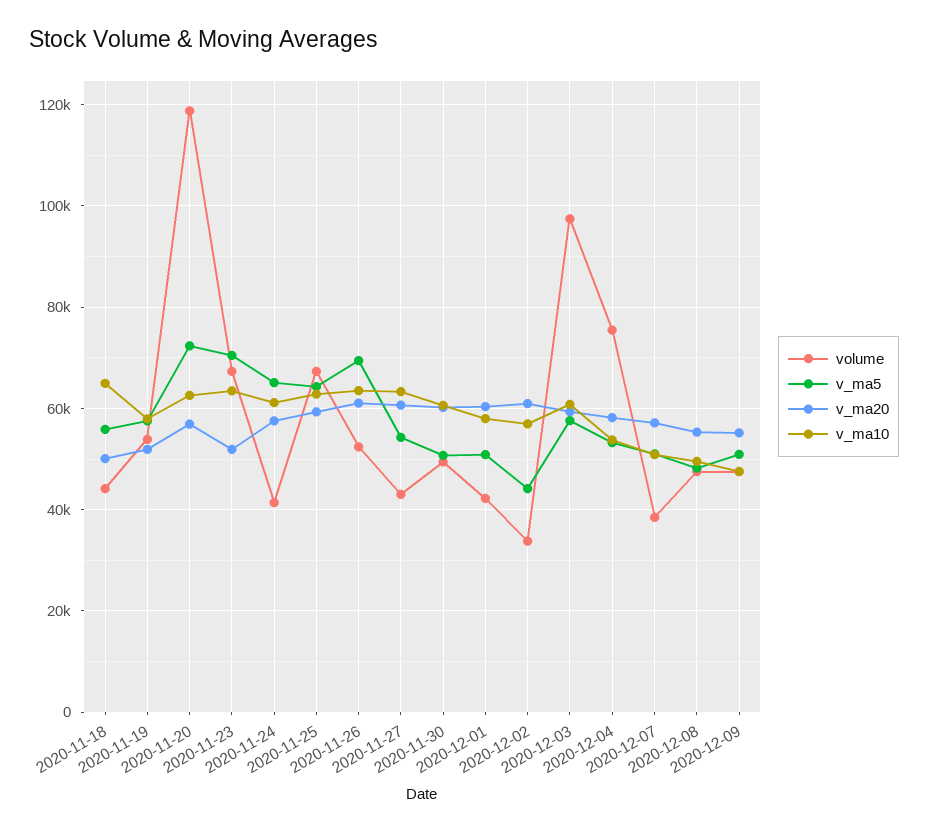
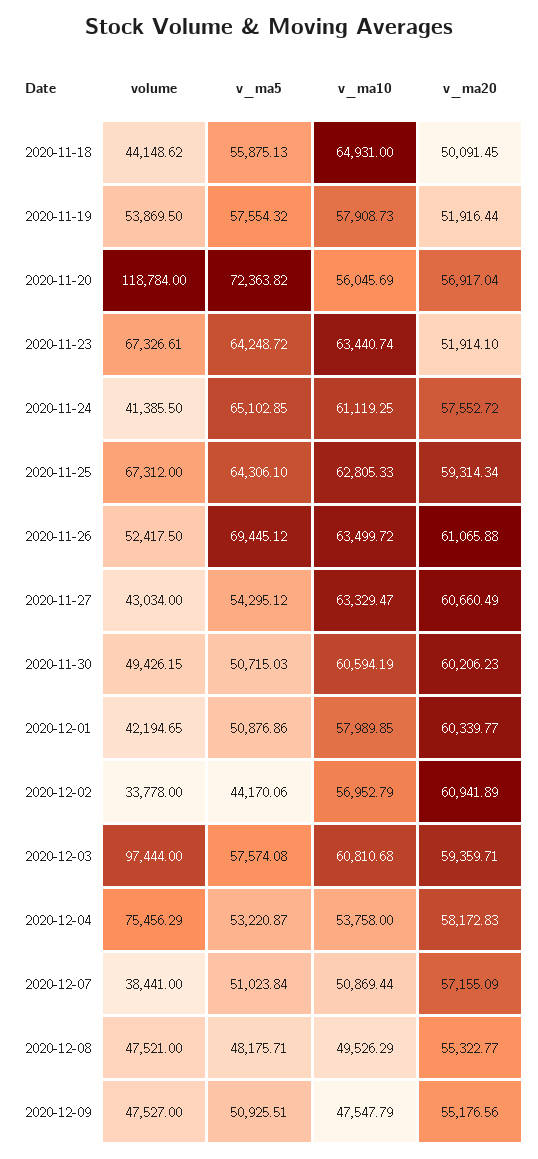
  {
    "volume": {
      "2020-11-18": 44148.62,
      "2020-11-19": 53869.5,
      "2020-11-20": 118784,
      "2020-11-23": 67326.61,
      "2020-11-24": 41385.5,
      "2020-11-25": 67312,
      "2020-11-26": 52417.5,
      "2020-11-27": 43034,
      "2020-11-30": 49426.15,
      "2020-12-01": 42194.65,
      "2020-12-02": 33778,
      "2020-12-03": 97444,
      "2020-12-04": 75456.29,
      "2020-12-07": 38441,
      "2020-12-08": 47521,
      "2020-12-09": 47527
    },
    "v_ma5": {
      "2020-11-18": 55875.13,
      "2020-11-19": 57554.32,
      "2020-11-20": 72363.82,
-     "2020-11-23": 70000,
+     "2020-11-23": 64248.72,
      "2020-11-24": 65102.85,
      "2020-11-25": 64306.1,
      "2020-11-26": 69445.12,
      "2020-11-27": 54295.12,
      "2020-11-30": 50715.03,
      "2020-12-01": 50876.86,
      "2020-12-02": 44170.06,
      "2020-12-03": 57574.08,
      "2020-12-04": 53220.87,
      "2020-12-07": 51023.84,
      "2020-12-08": 48175.71,
      "2020-12-09": 50925.51
    },
    "v_ma20": {
      "2020-11-18": 50091.45,
      "2020-11-19": 51916.44,
      "2020-11-20": 56917.04,
      "2020-11-23": 51914.1,
      "2020-11-24": 57552.72,
      "2020-11-25": 59314.34,
      "2020-11-26": 61065.88,
      "2020-11-27": 60660.49,
      "2020-11-30": 60206.23,
      "2020-12-01": 60339.77,
      "2020-12-02": 60941.89,
      "2020-12-03": 59359.71,
      "2020-12-04": 58172.83,
      "2020-12-07": 57155.09,
      "2020-12-08": 55322.77,
      "2020-12-09": 55176.56
    },
    "v_ma10": {
      "2020-11-18": 64931,
      "2020-11-19": 57908.73,
-     "2020-11-20": 62000,
+     "2020-11-20": 56045.69,
      "2020-11-23": 63440.74,
      "2020-11-24": 61119.25,
      "2020-11-25": 62805.33,
      "2020-11-26": 63499.72,
      "2020-11-27": 63329.47,
      "2020-11-30": 60594.19,
      "2020-12-01": 57989.85,
      "2020-12-02": 56952.79,
      "2020-12-03": 60810.68,
      "2020-12-04": 53758,
      "2020-12-07": 50869.44,
      "2020-12-08": 49526.29,
      "2020-12-09": 47547.79
    }
  }

